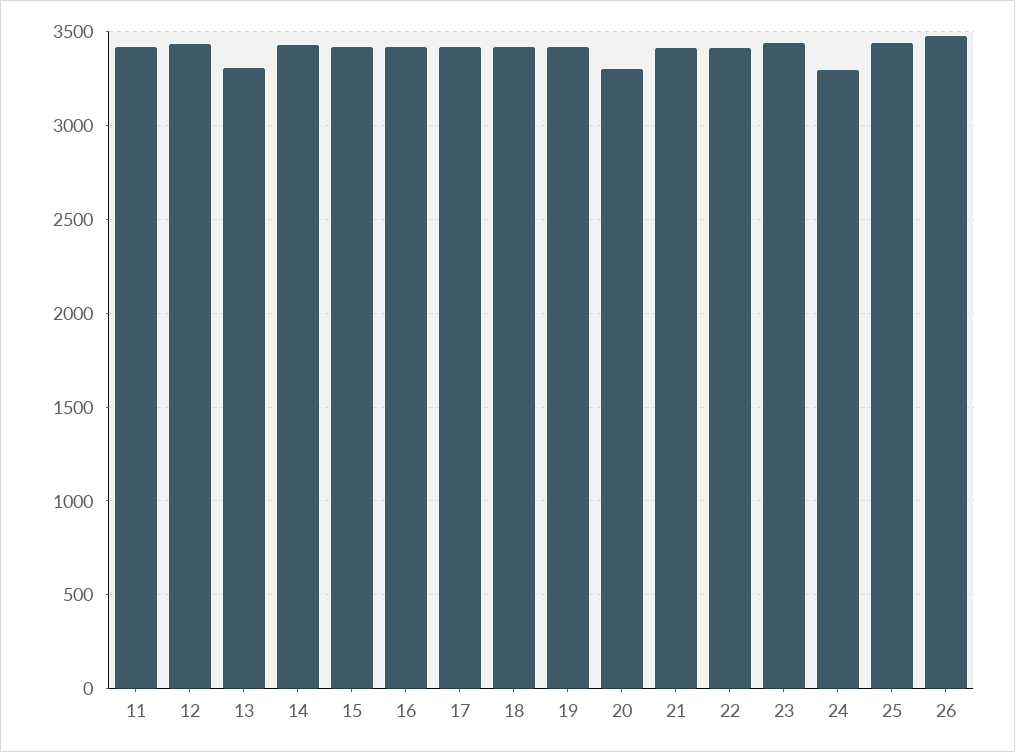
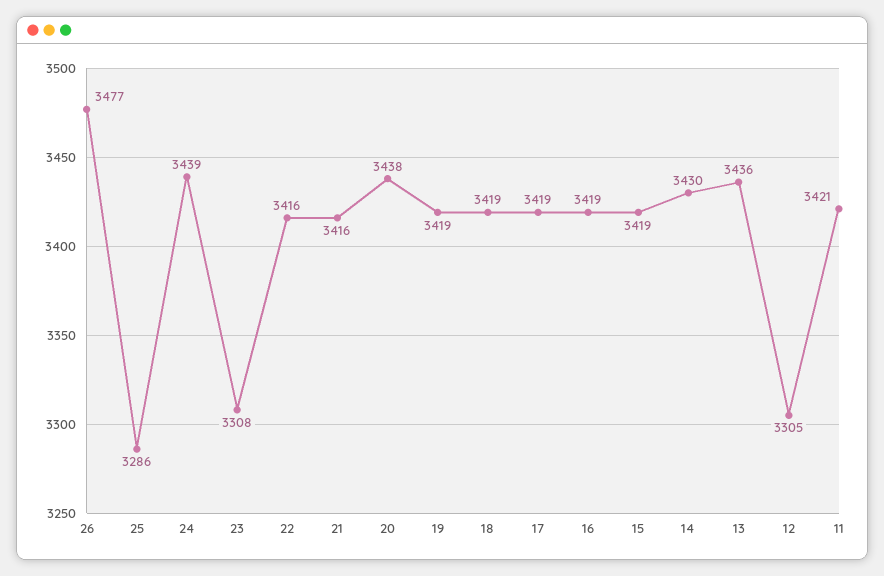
  {
    "11": 3421,
-   "12": 3450,
+   "12": 3305,
-   "13": 3300,
+   "13": 3436,
    "14": 3430,
    "15": 3419,
    "16": 3419,
    "17": 3419,
    "18": 3419,
    "19": 3419,
-   "20": 3300,
+   "20": 3438,
    "21": 3416,
    "22": 3416,
-   "23": 3450,
+   "23": 3308,
-   "24": 3300,
+   "24": 3439,
-   "25": 3450,
+   "25": 3286,
    "26": 3477
  }

